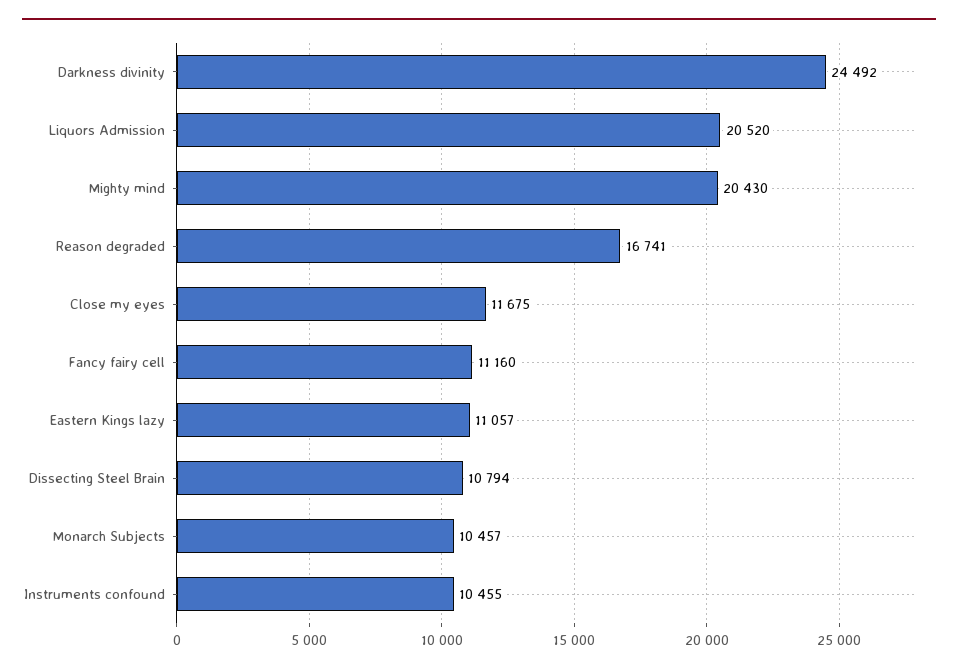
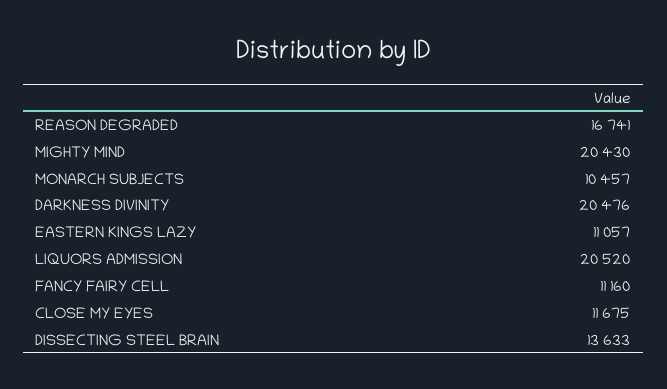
  {
-   "Darkness divinity": 24492,
+   "Darkness divinity": 20476,
    "Liquors Admission": 20520,
    "Mighty mind": 20430,
    "Reason degraded": 16741,
    "Close my eyes": 11675,
    "Fancy fairy cell": 11160,
    "Eastern Kings lazy": 11057,
-   "Dissecting Steel Brain": 10794,
+   "Dissecting Steel Brain": 13633,
-   "Monarch Subjects": 10457,
+   "Monarch Subjects": 10457
-   "Instruments confound": 10455
  }

